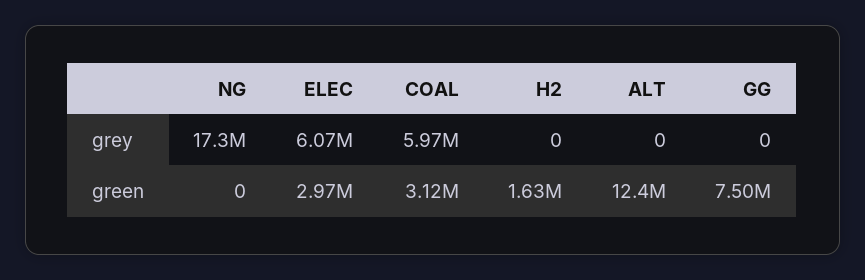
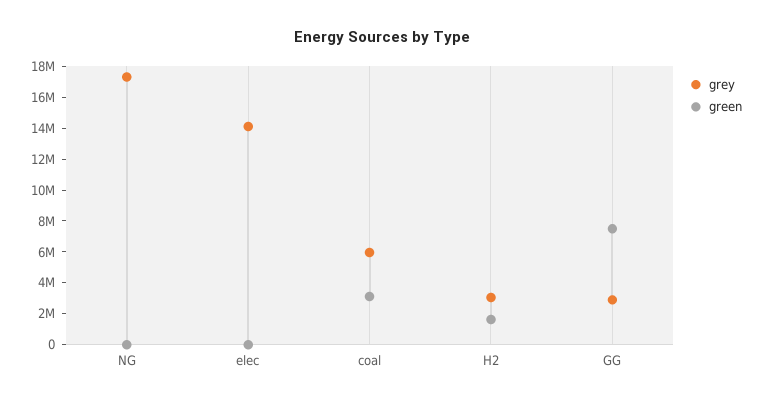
  {
    "grey": {
      "NG": 17300000,
-     "ELEC": 6070000,
+     "ELEC": 14000000,
      "COAL": 5970000,
-     "H2": 0,
+     "H2": 3000000,
-     "ALT": 0,
-     "GG": 0
+     "GG": 3000000
    },
    "green": {
      "NG": 0,
-     "ELEC": 2970000,
+     "ELEC": 0,
      "COAL": 3120000,
      "H2": 1630000,
-     "ALT": 12400000,
      "GG": 7500000
    }
  }

